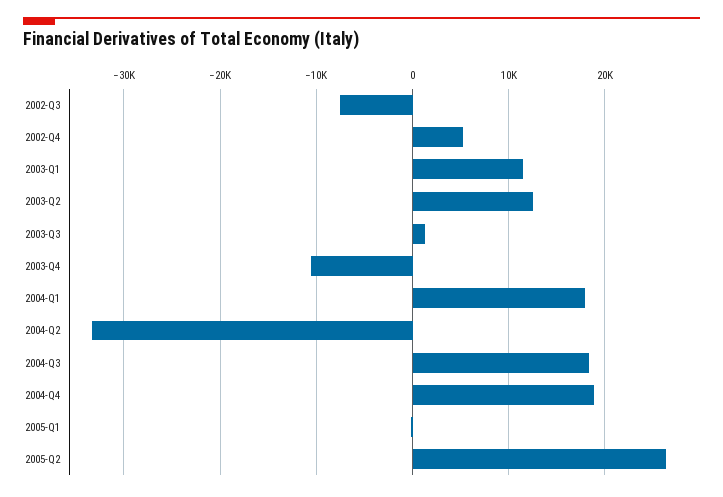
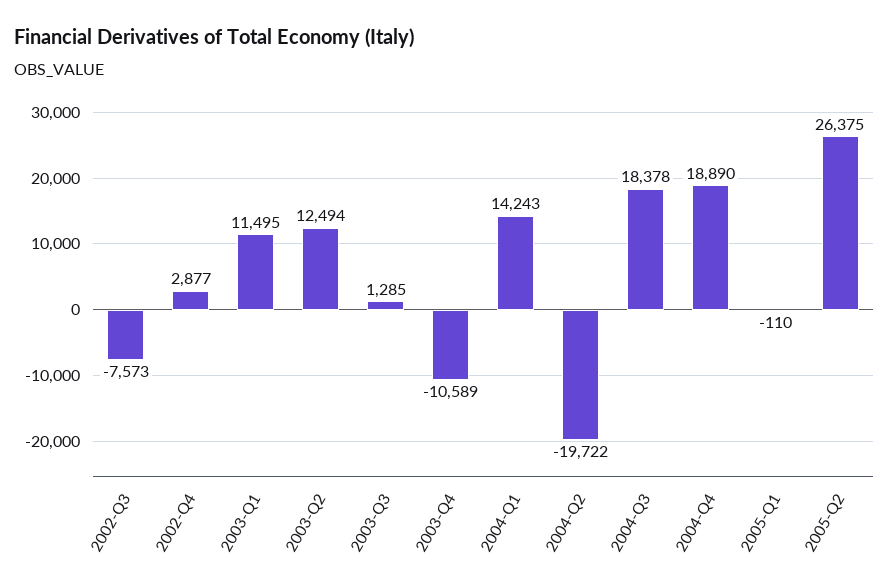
  {
    "2002-Q3": -7573,
-   "2002-Q4": 5000,
+   "2002-Q4": 2877,
    "2003-Q1": 11495,
    "2003-Q2": 12494,
    "2003-Q3": 1285,
    "2003-Q4": -10589,
-   "2004-Q1": 18000,
+   "2004-Q1": 14243,
-   "2004-Q2": -33000,
+   "2004-Q2": -19722,
    "2004-Q3": 18378,
    "2004-Q4": 18890,
    "2005-Q1": -110,
    "2005-Q2": 26375
  }

